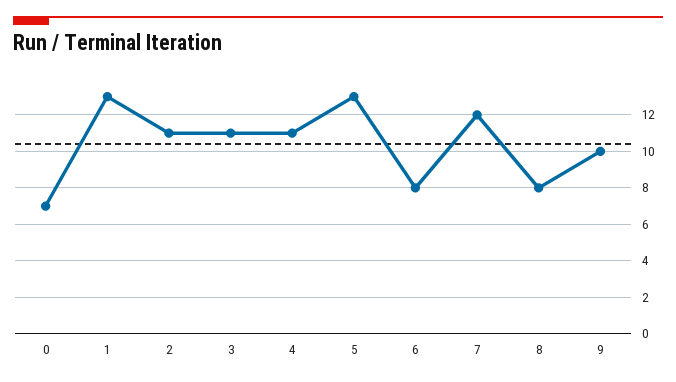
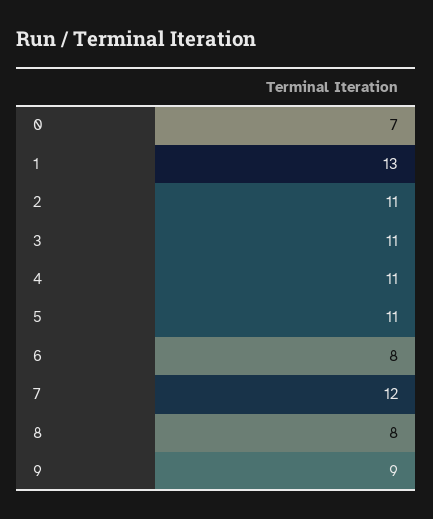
  {
    "0": 7,
    "1": 13,
    "2": 11,
    "3": 11,
    "4": 11,
-   "5": 13,
+   "5": 11,
    "6": 8,
    "7": 12,
    "8": 8,
-   "9": 10
+   "9": 9
  }

